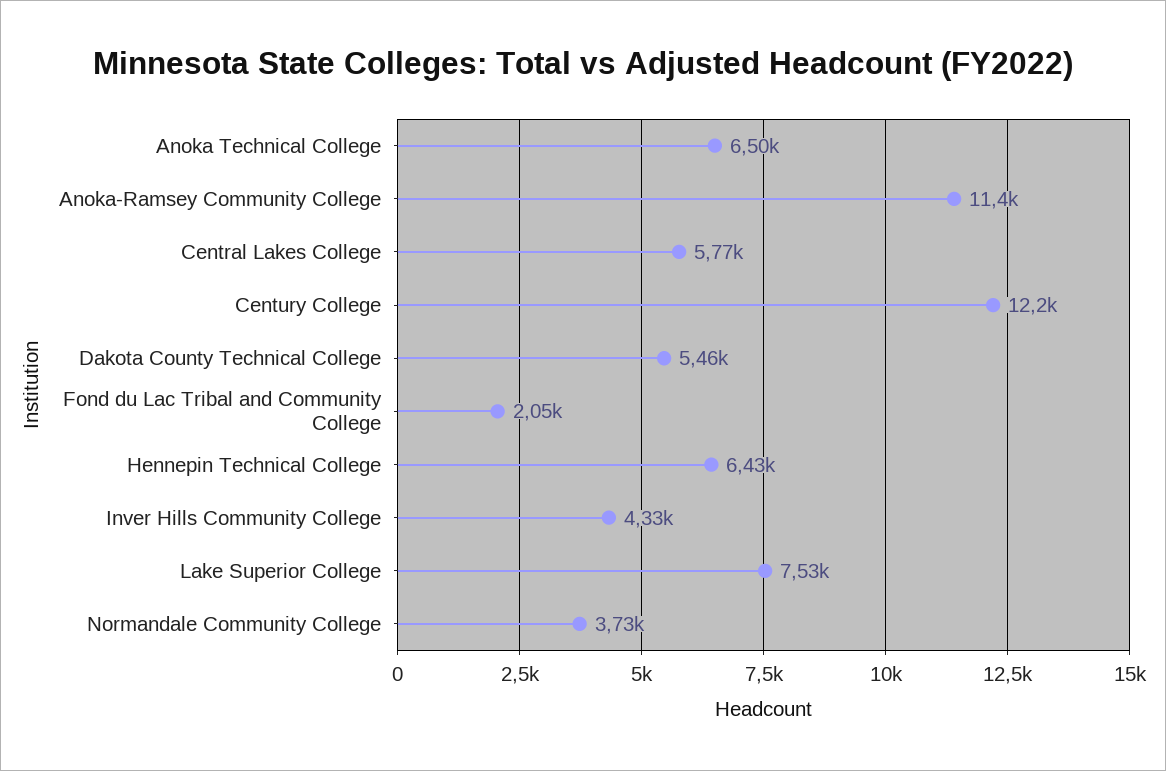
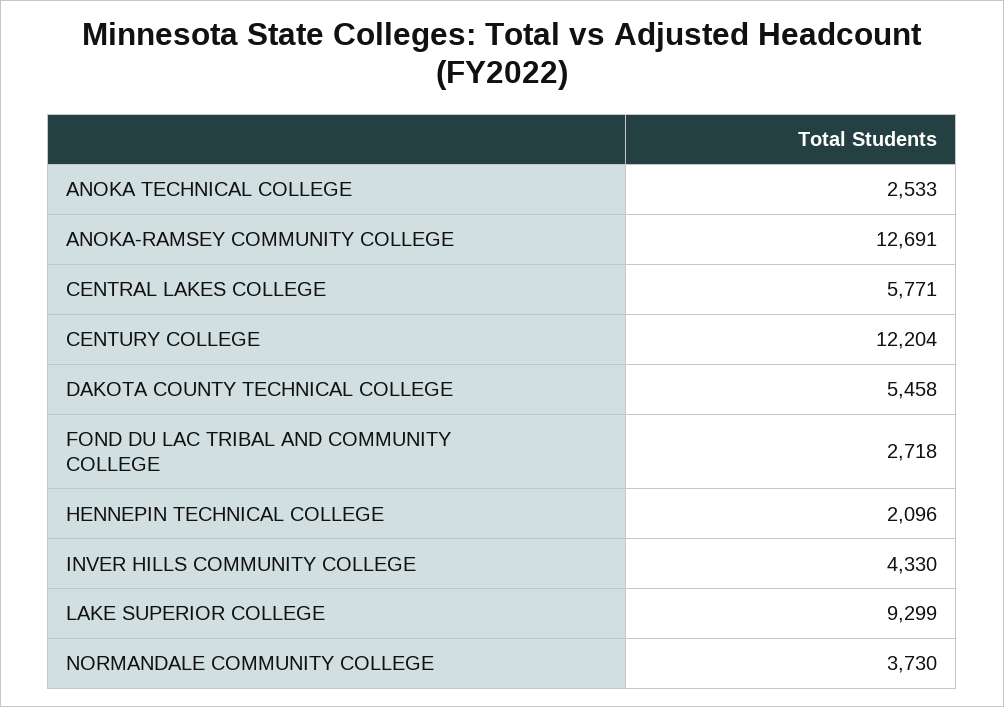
  {
-   "Anoka Technical College": 6500,
+   "Anoka Technical College": 2533,
-   "Anoka-Ramsey Community College": 11400,
+   "Anoka-Ramsey Community College": 12691,
    "Central Lakes College": 5771,
    "Century College": 12204,
    "Dakota County Technical College": 5458,
-   "Fond du Lac Tribal and Community College": 2050,
+   "Fond du Lac Tribal and Community College": 2718,
-   "Hennepin Technical College": 6430,
+   "Hennepin Technical College": 2096,
    "Inver Hills Community College": 4330,
-   "Lake Superior College": 7530,
+   "Lake Superior College": 9299,
    "Normandale Community College": 3730
  }

